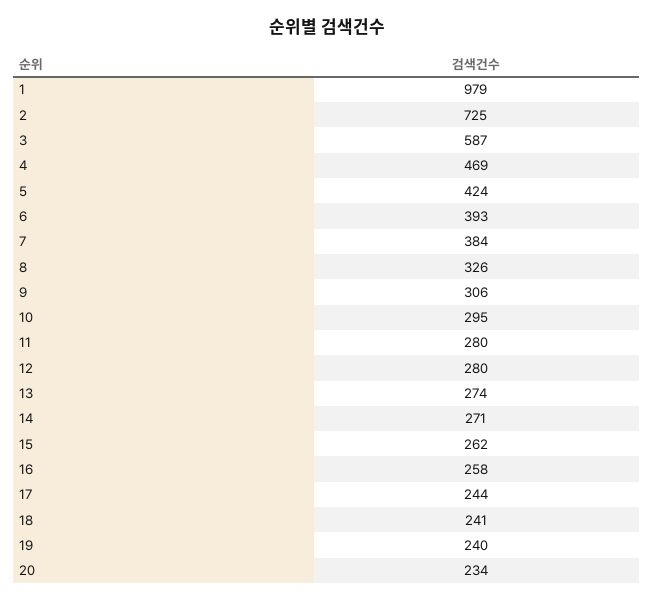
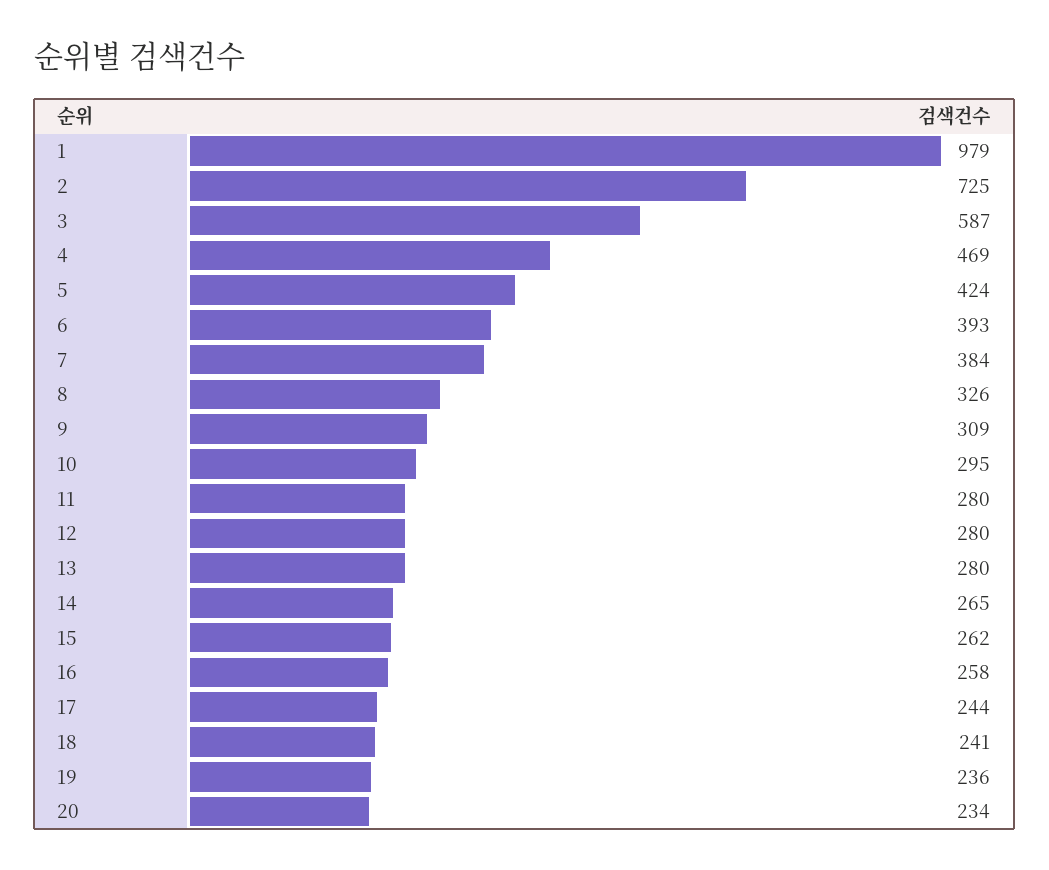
  {
    "1": 979,
    "2": 725,
    "3": 587,
    "4": 469,
    "5": 424,
    "6": 393,
    "7": 384,
    "8": 326,
-   "9": 306,
+   "9": 309,
    "10": 295,
    "11": 280,
    "12": 280,
-   "13": 274,
+   "13": 280,
-   "14": 271,
+   "14": 265,
    "15": 262,
    "16": 258,
    "17": 244,
    "18": 241,
-   "19": 240,
+   "19": 236,
    "20": 234
  }

